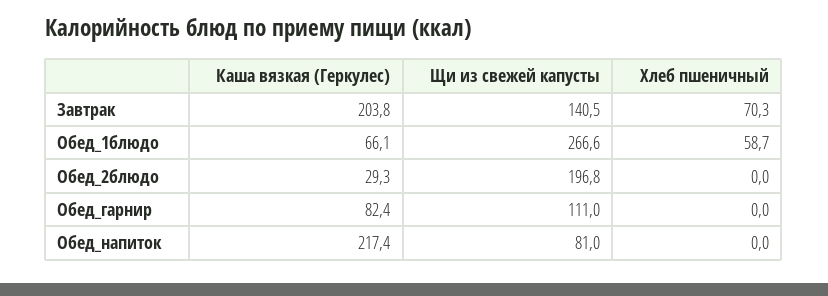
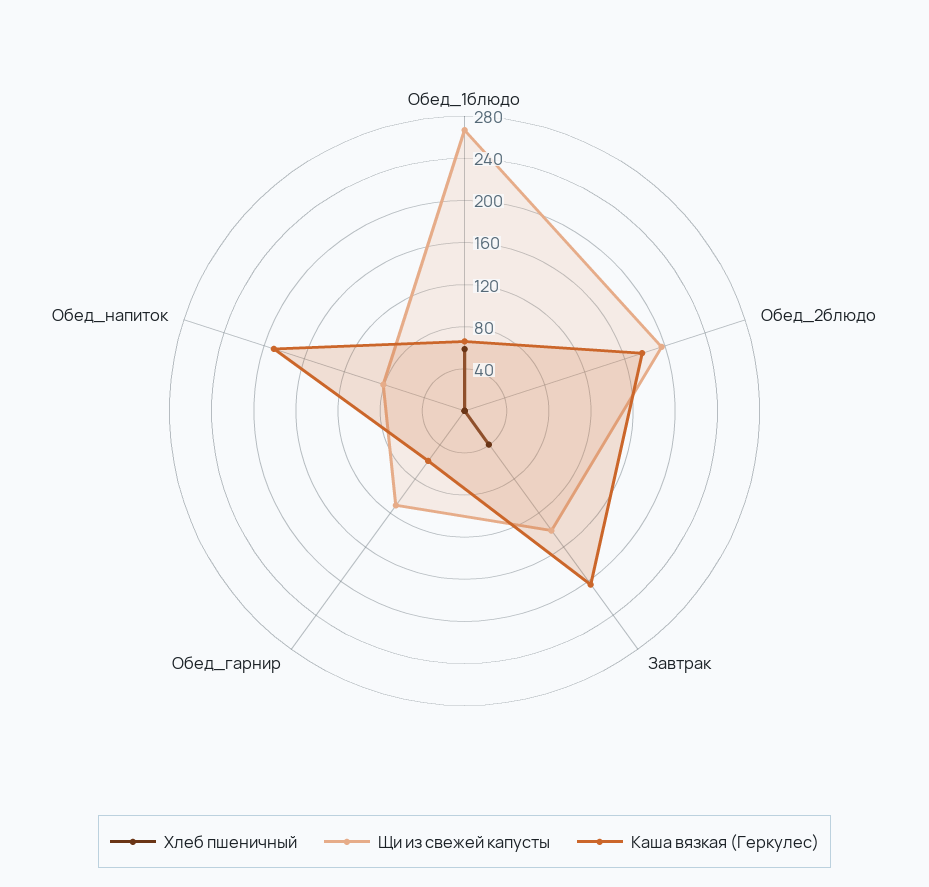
  {
    "Каша вязкая (Геркулес)": {
      "Завтрак": 203.8,
      "Обед_1блюдо": 66.1,
-     "Обед_2блюдо": 29.3,
+     "Обед_2блюдо": 180,
-     "Обед_гарнир": 82.4,
+     "Обед_гарнир": 60,
-     "Обед_напиток": 217.4
+     "Обед_напиток": 190
    },
    "Щи из свежей капусты": {
      "Завтрак": 140.5,
      "Обед_1блюдо": 266.6,
      "Обед_2блюдо": 196.8,
      "Обед_гарнир": 111,
      "Обед_напиток": 81
    },
    "Хлеб пшеничный": {
-     "Завтрак": 70.3,
+     "Завтрак": 40,
      "Обед_1блюдо": 58.7,
      "Обед_2блюдо": 0,
      "Обед_гарнир": 0,
      "Обед_напиток": 0
    }
  }

